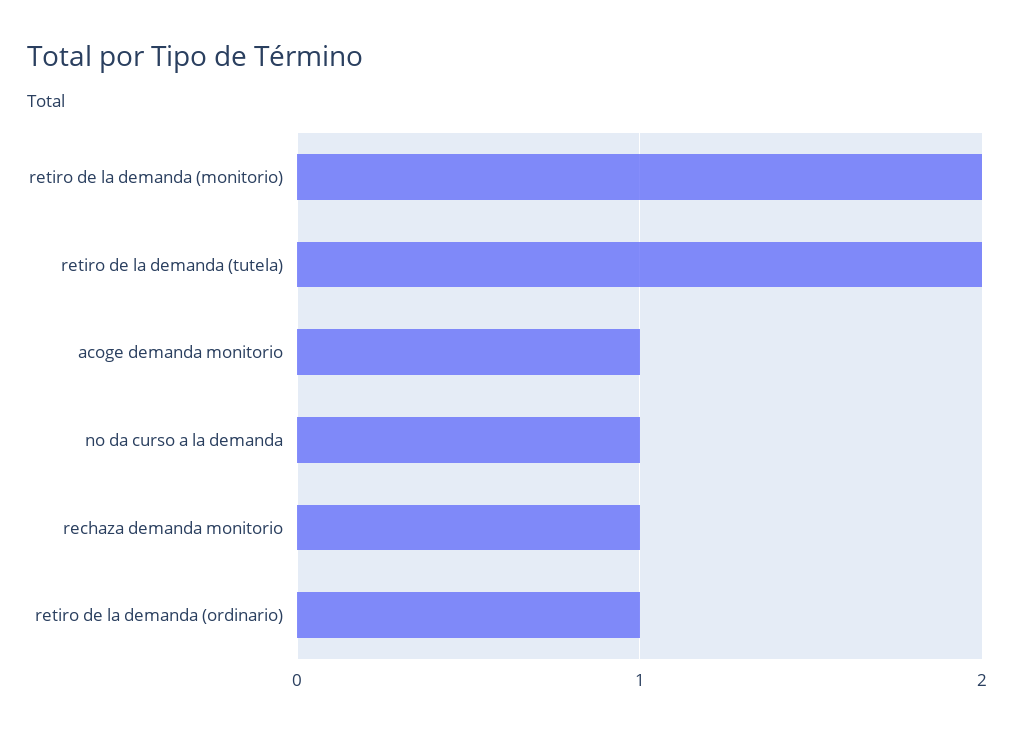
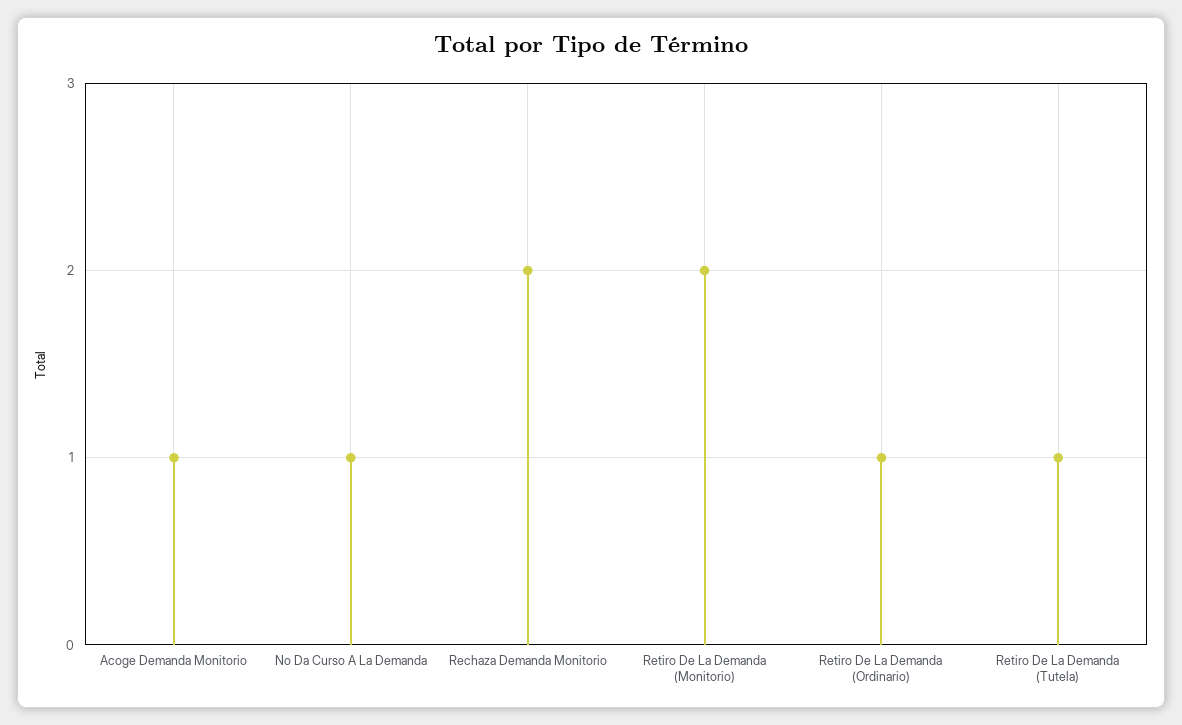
  {
    "retiro de la demanda (monitorio)": 2,
-   "retiro de la demanda (tutela)": 2,
+   "retiro de la demanda (tutela)": 1,
    "acoge demanda monitorio": 1,
    "no da curso a la demanda": 1,
-   "rechaza demanda monitorio": 1,
+   "rechaza demanda monitorio": 2,
    "retiro de la demanda (ordinario)": 1
  }

